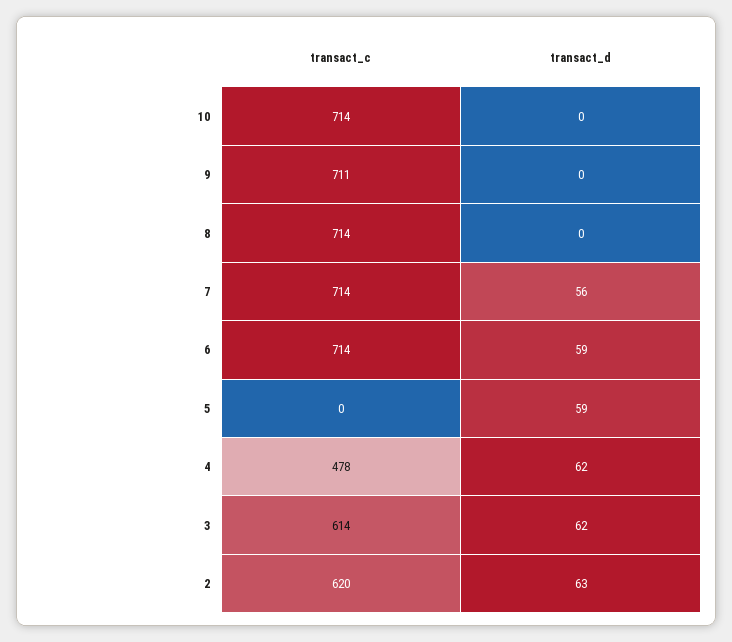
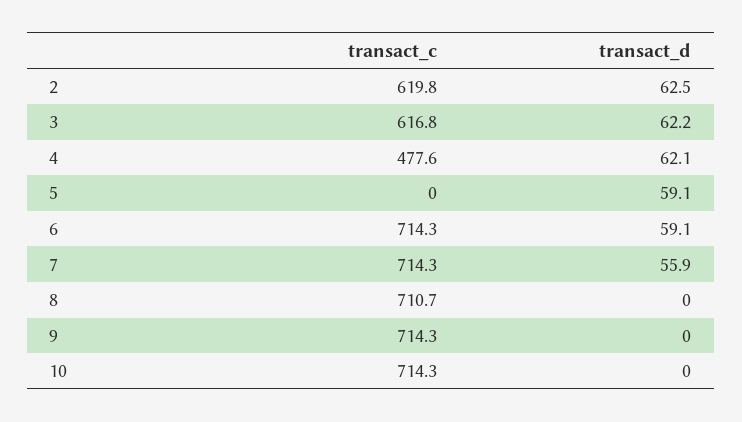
  {
    "transact_c": {
      "10": 714.3,
-     "9": 711,
+     "9": 714.3,
-     "8": 714,
+     "8": 710.7,
      "7": 714.3,
      "6": 714.3,
      "5": 0,
      "4": 477.6,
-     "3": 614,
+     "3": 616.8,
      "2": 619.8
    },
    "transact_d": {
      "10": 0,
      "9": 0,
      "8": 0,
      "7": 55.9,
      "6": 59.1,
      "5": 59.1,
      "4": 62.1,
      "3": 62.2,
      "2": 62.5
    }
  }

